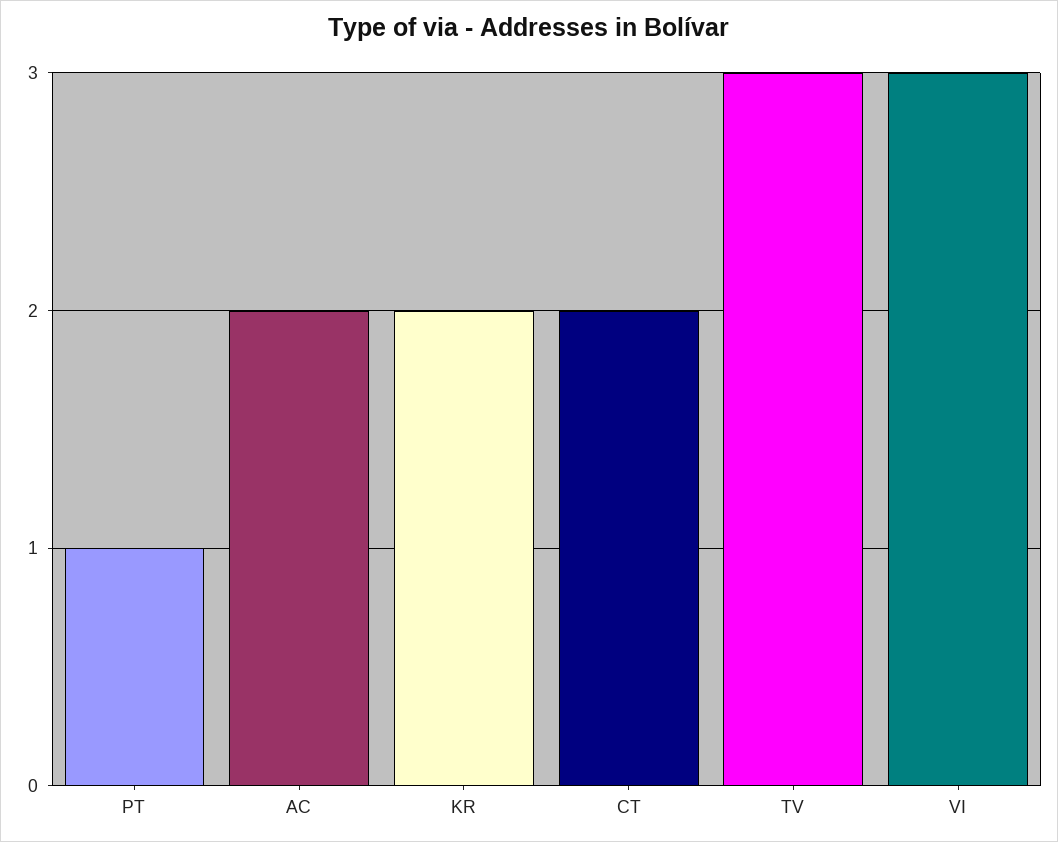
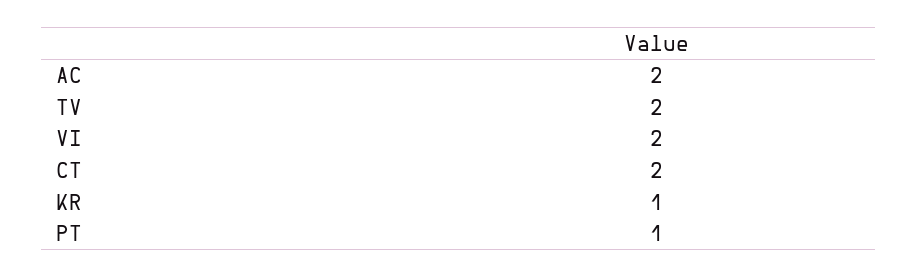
  {
    "PT": 1,
    "AC": 2,
-   "KR": 2,
+   "KR": 1,
    "CT": 2,
-   "TV": 3,
+   "TV": 2,
-   "VI": 3
+   "VI": 2
  }

